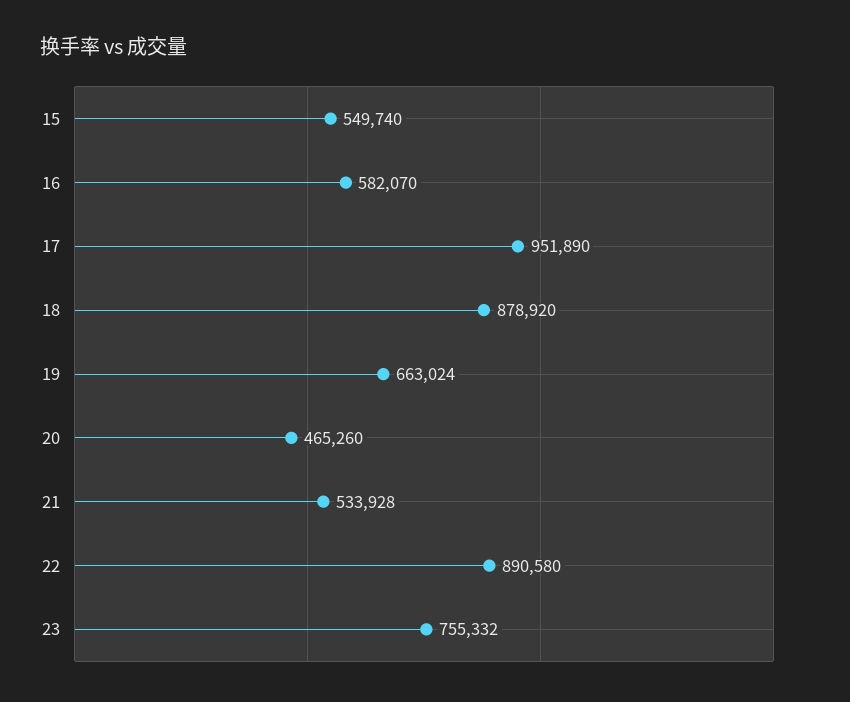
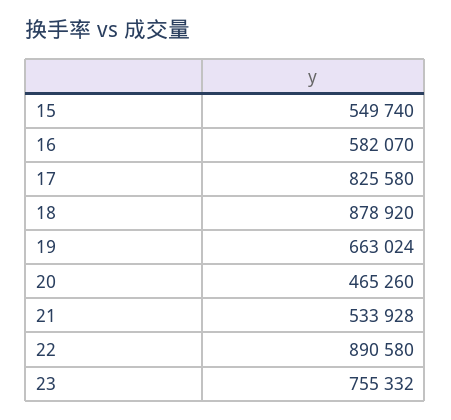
  {
    "15": 549740,
    "16": 582070,
-   "17": 951890,
+   "17": 825580,
    "18": 878920,
    "19": 663024,
    "20": 465260,
    "21": 533928,
    "22": 890580,
    "23": 755332
  }

